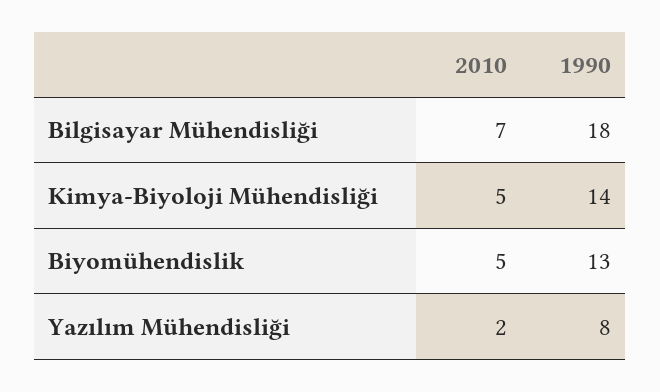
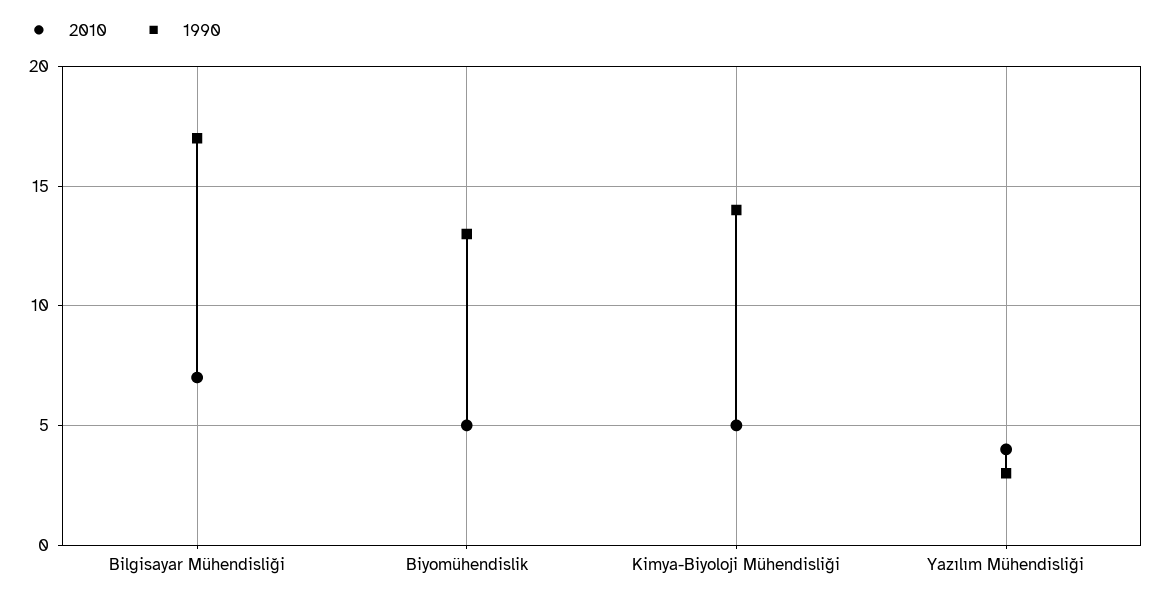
  {
    "2010": {
      "Bilgisayar Mühendisliği": 7,
      "Kimya-Biyoloji Mühendisliği": 5,
      "Biyomühendislik": 5,
-     "Yazılım Mühendisliği": 2
+     "Yazılım Mühendisliği": 4
    },
    "1990": {
-     "Bilgisayar Mühendisliği": 18,
+     "Bilgisayar Mühendisliği": 17,
      "Kimya-Biyoloji Mühendisliği": 14,
      "Biyomühendislik": 13,
-     "Yazılım Mühendisliği": 8
+     "Yazılım Mühendisliği": 3
    }
  }

